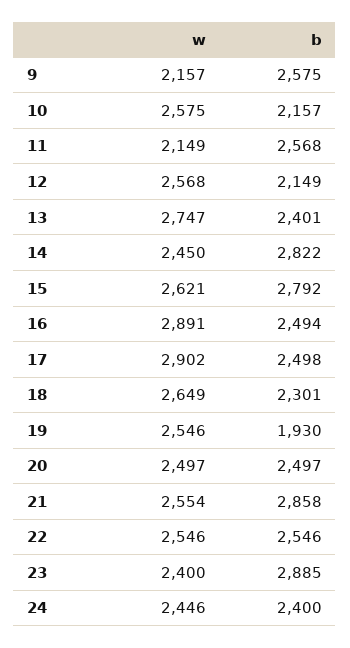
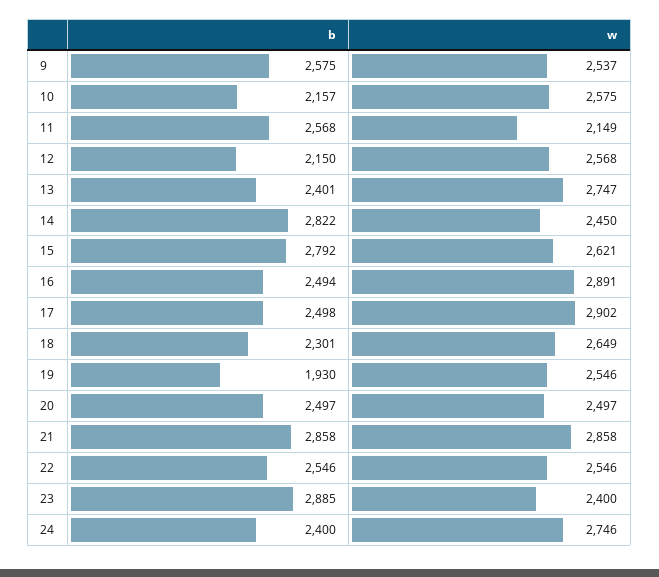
  {
    "w": {
-     "9": 2157,
+     "9": 2537,
      "10": 2575,
      "11": 2149,
      "12": 2568,
      "13": 2747,
      "14": 2450,
      "15": 2621,
      "16": 2891,
      "17": 2902,
      "18": 2649,
      "19": 2546,
      "20": 2497,
-     "21": 2554,
+     "21": 2858,
      "22": 2546,
      "23": 2400,
-     "24": 2446
+     "24": 2746
    },
    "b": {
      "9": 2575,
      "10": 2157,
      "11": 2568,
-     "12": 2149,
+     "12": 2150,
      "13": 2401,
      "14": 2822,
      "15": 2792,
      "16": 2494,
      "17": 2498,
      "18": 2301,
      "19": 1930,
      "20": 2497,
      "21": 2858,
      "22": 2546,
      "23": 2885,
      "24": 2400
    }
  }

